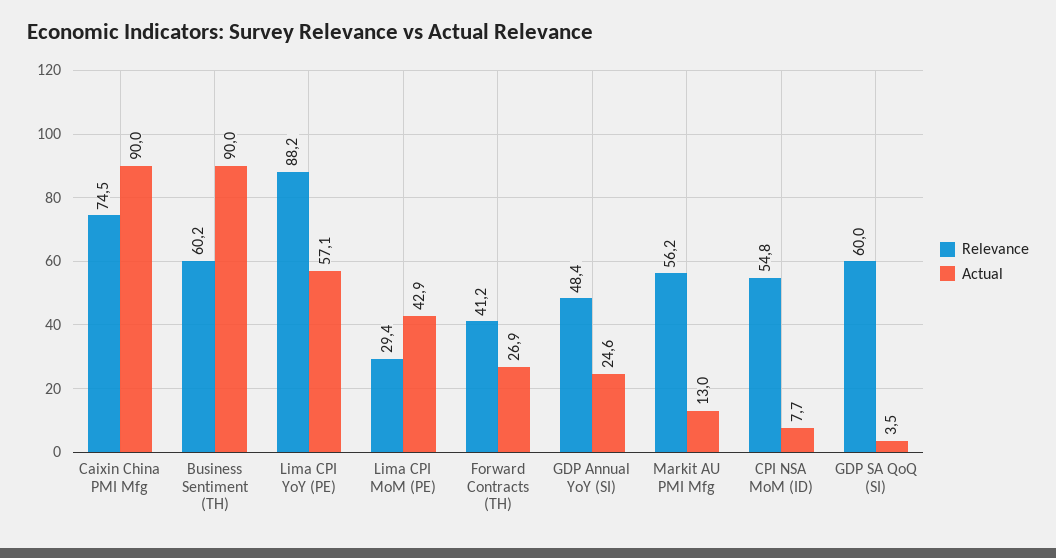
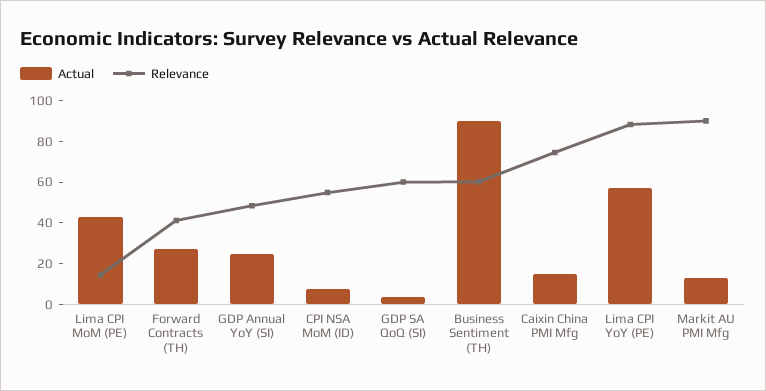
  {
    "Relevance": {
      "Caixin China PMI Mfg": 74.5,
      "Business Sentiment (TH)": 60.2,
      "Lima CPI YoY (PE)": 88.2,
-     "Lima CPI MoM (PE)": 29.4,
+     "Lima CPI MoM (PE)": 15,
      "Forward Contracts (TH)": 41.2,
      "GDP Annual YoY (SI)": 48.4,
-     "Markit AU PMI Mfg": 56.2,
+     "Markit AU PMI Mfg": 90,
      "CPI NSA MoM (ID)": 54.8,
      "GDP SA QoQ (SI)": 60
    },
    "Actual": {
-     "Caixin China PMI Mfg": 90,
+     "Caixin China PMI Mfg": 15,
      "Business Sentiment (TH)": 90,
      "Lima CPI YoY (PE)": 57.1,
      "Lima CPI MoM (PE)": 42.9,
      "Forward Contracts (TH)": 26.9,
      "GDP Annual YoY (SI)": 24.6,
      "Markit AU PMI Mfg": 13,
      "CPI NSA MoM (ID)": 7.7,
      "GDP SA QoQ (SI)": 3.5
    }
  }

